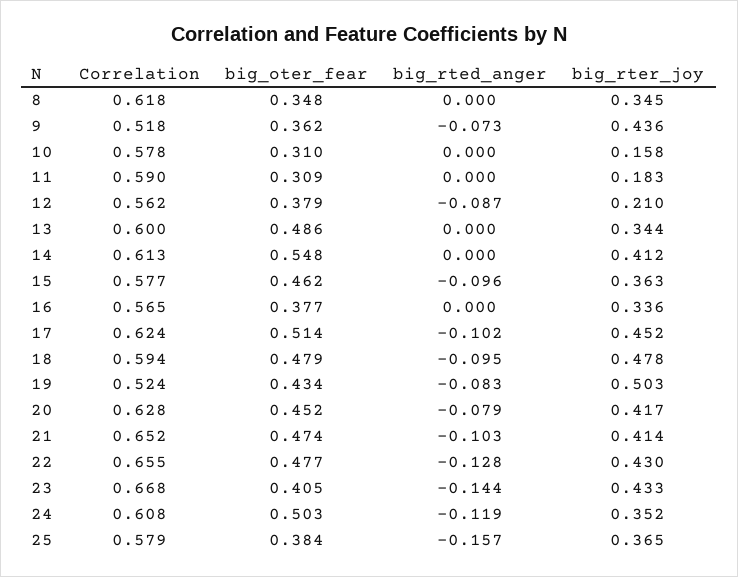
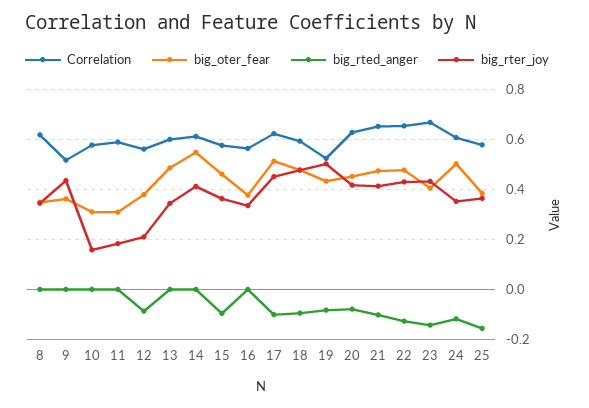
  {
    "Correlation": {
      "8": 0.618,
      "9": 0.518,
      "10": 0.578,
      "11": 0.59,
      "12": 0.562,
      "13": 0.6,
      "14": 0.613,
      "15": 0.577,
      "16": 0.565,
      "17": 0.624,
      "18": 0.594,
      "19": 0.524,
      "20": 0.628,
      "21": 0.652,
      "22": 0.655,
      "23": 0.668,
      "24": 0.608,
      "25": 0.579
    },
    "big_oter_fear": {
      "8": 0.348,
      "9": 0.362,
      "10": 0.31,
      "11": 0.309,
      "12": 0.379,
      "13": 0.486,
      "14": 0.548,
      "15": 0.462,
      "16": 0.377,
      "17": 0.514,
      "18": 0.479,
      "19": 0.434,
      "20": 0.452,
      "21": 0.474,
      "22": 0.477,
      "23": 0.405,
      "24": 0.503,
      "25": 0.384
    },
    "big_rted_anger": {
      "8": 0,
-     "9": -0.073,
+     "9": 0,
      "10": 0,
      "11": 0,
      "12": -0.087,
      "13": 0,
      "14": 0,
      "15": -0.096,
      "16": 0,
      "17": -0.102,
      "18": -0.095,
      "19": -0.083,
      "20": -0.079,
      "21": -0.103,
      "22": -0.128,
      "23": -0.144,
      "24": -0.119,
      "25": -0.157
    },
    "big_rter_joy": {
      "8": 0.345,
      "9": 0.436,
      "10": 0.158,
      "11": 0.183,
      "12": 0.21,
      "13": 0.344,
      "14": 0.412,
      "15": 0.363,
      "16": 0.336,
      "17": 0.452,
      "18": 0.478,
      "19": 0.503,
      "20": 0.417,
      "21": 0.414,
      "22": 0.43,
      "23": 0.433,
      "24": 0.352,
      "25": 0.365
    }
  }

